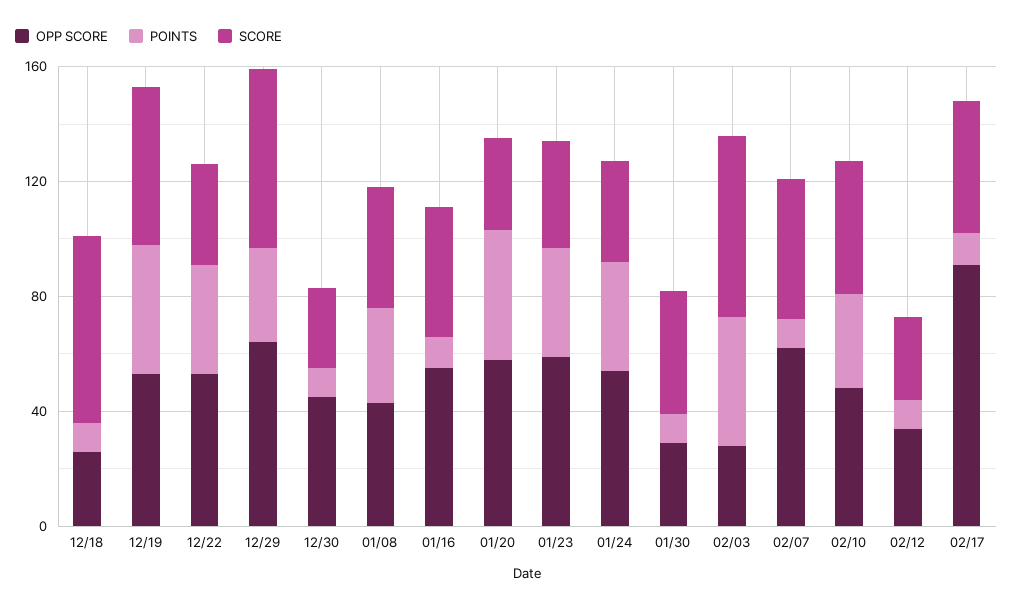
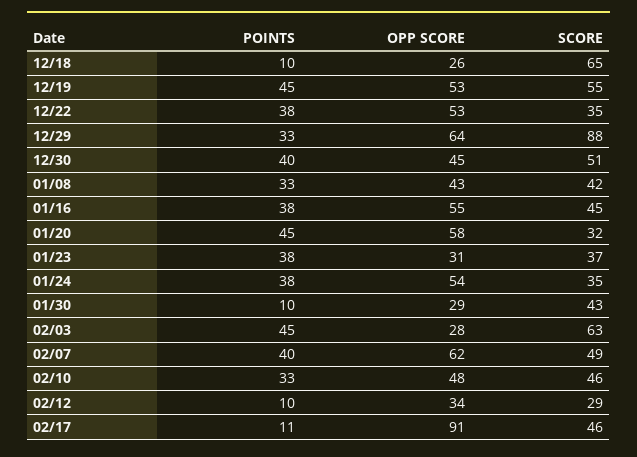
  {
    "OPP SCORE": {
      "12/18": 26,
      "12/19": 53,
      "12/22": 53,
      "12/29": 64,
      "12/30": 45,
      "01/08": 43,
      "01/16": 55,
      "01/20": 58,
-     "01/23": 60,
+     "01/23": 31,
      "01/24": 54,
      "01/30": 29,
      "02/03": 28,
      "02/07": 62,
      "02/10": 48,
      "02/12": 34,
      "02/17": 91
    },
    "POINTS": {
      "12/18": 10,
      "12/19": 45,
      "12/22": 38,
      "12/29": 33,
-     "12/30": 10,
+     "12/30": 40,
      "01/08": 33,
-     "01/16": 10,
+     "01/16": 38,
      "01/20": 45,
      "01/23": 38,
      "01/24": 38,
      "01/30": 10,
      "02/03": 45,
-     "02/07": 10,
+     "02/07": 40,
      "02/10": 33,
      "02/12": 10,
      "02/17": 11
    },
    "SCORE": {
      "12/18": 65,
      "12/19": 55,
      "12/22": 35,
-     "12/29": 60,
+     "12/29": 88,
-     "12/30": 30,
+     "12/30": 51,
      "01/08": 42,
      "01/16": 45,
      "01/20": 32,
      "01/23": 37,
      "01/24": 35,
      "01/30": 43,
      "02/03": 63,
      "02/07": 49,
      "02/10": 46,
      "02/12": 29,
      "02/17": 46
    }
  }

